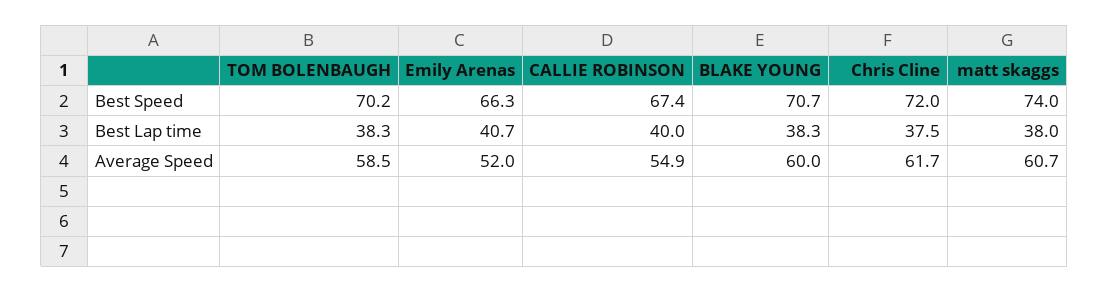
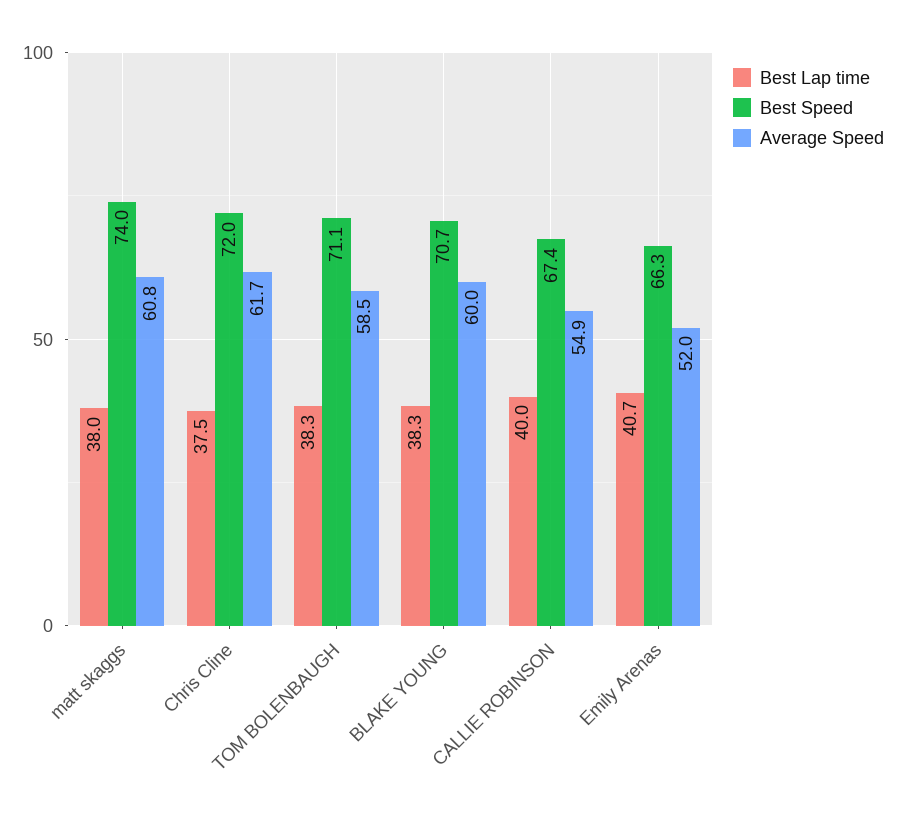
  {
    "Best Speed": {
-     "TOM BOLENBAUGH": 70.2,
+     "TOM BOLENBAUGH": 71.1,
      "Emily Arenas": 66.3,
      "CALLIE ROBINSON": 67.4,
      "BLAKE YOUNG": 70.7,
      "Chris Cline": 72,
      "matt skaggs": 74
    },
    "Best Lap time": {
      "TOM BOLENBAUGH": 38.3,
      "Emily Arenas": 40.7,
      "CALLIE ROBINSON": 40,
      "BLAKE YOUNG": 38.3,
      "Chris Cline": 37.5,
      "matt skaggs": 38
    },
    "Average Speed": {
      "TOM BOLENBAUGH": 58.5,
      "Emily Arenas": 52,
      "CALLIE ROBINSON": 54.9,
      "BLAKE YOUNG": 60,
      "Chris Cline": 61.7,
-     "matt skaggs": 60.7
+     "matt skaggs": 60.8
    }
  }

